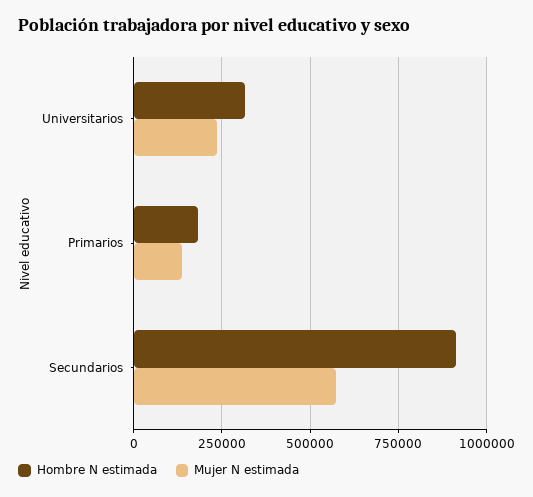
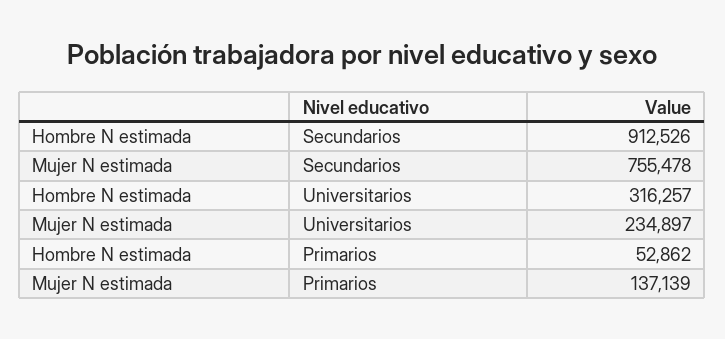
  {
    "Hombre N estimada": {
      "Universitarios": 316257,
-     "Primarios": 175000,
+     "Primarios": 52862,
      "Secundarios": 912526
    },
    "Mujer N estimada": {
      "Universitarios": 234897,
      "Primarios": 137139,
-     "Secundarios": 575000
+     "Secundarios": 755478
    }
  }

